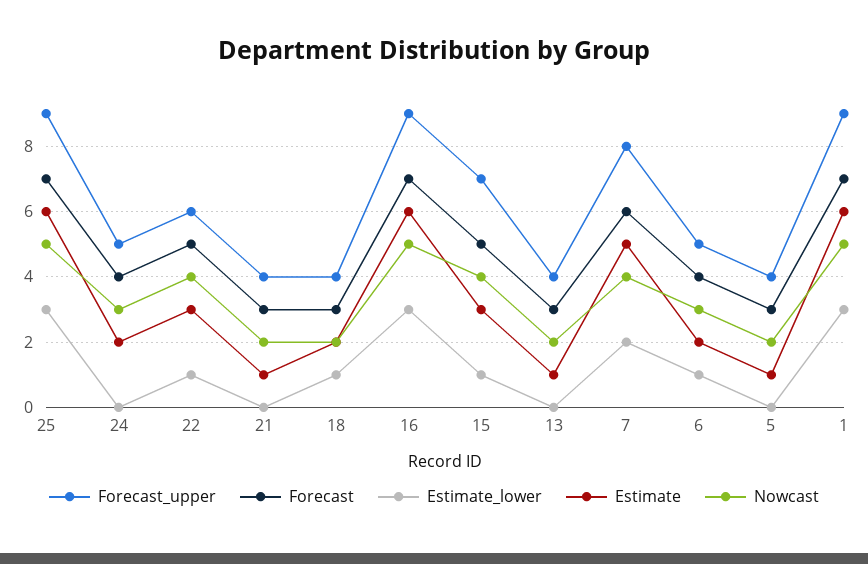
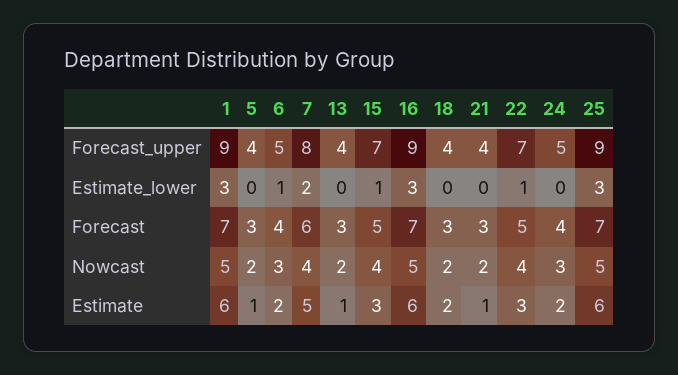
  {
    "Forecast_upper": {
      "25": 9,
      "24": 5,
-     "22": 6,
+     "22": 7,
      "21": 4,
      "18": 4,
      "16": 9,
      "15": 7,
      "13": 4,
      "7": 8,
      "6": 5,
      "5": 4,
      "1": 9
    },
    "Forecast": {
      "25": 7,
      "24": 4,
      "22": 5,
      "21": 3,
      "18": 3,
      "16": 7,
      "15": 5,
      "13": 3,
      "7": 6,
      "6": 4,
      "5": 3,
      "1": 7
    },
    "Estimate_lower": {
      "25": 3,
      "24": 0,
      "22": 1,
      "21": 0,
-     "18": 1,
+     "18": 0,
      "16": 3,
      "15": 1,
      "13": 0,
      "7": 2,
      "6": 1,
      "5": 0,
      "1": 3
    },
    "Estimate": {
      "25": 6,
      "24": 2,
      "22": 3,
      "21": 1,
      "18": 2,
      "16": 6,
      "15": 3,
      "13": 1,
      "7": 5,
      "6": 2,
      "5": 1,
      "1": 6
    },
    "Nowcast": {
      "25": 5,
      "24": 3,
      "22": 4,
      "21": 2,
      "18": 2,
      "16": 5,
      "15": 4,
      "13": 2,
      "7": 4,
      "6": 3,
      "5": 2,
      "1": 5
    }
  }

